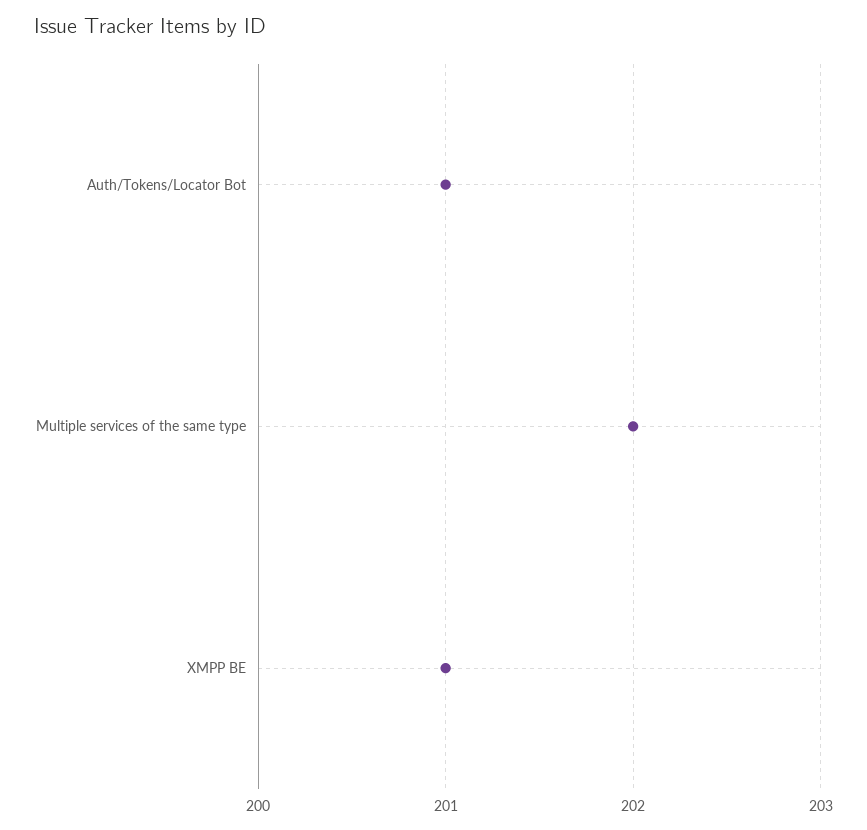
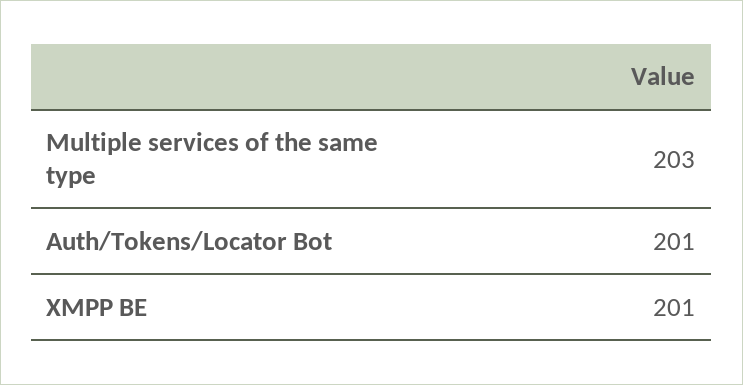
  {
    "Auth/Tokens/Locator Bot": 201,
-   "Multiple services of the same type": 202,
+   "Multiple services of the same type": 203,
    "XMPP BE": 201
  }

